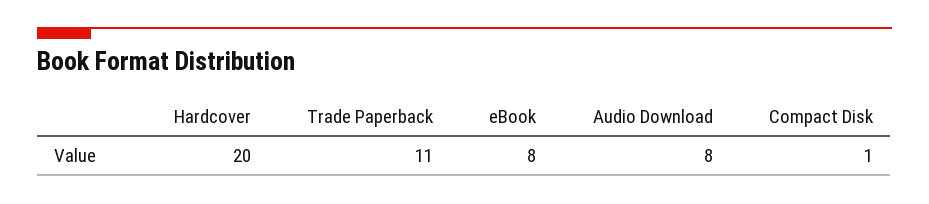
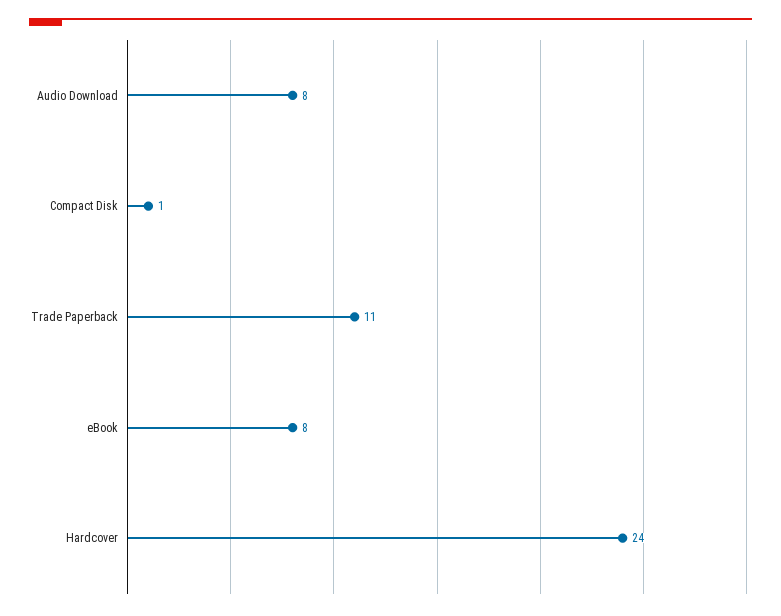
  {
-   "Hardcover": 20,
+   "Hardcover": 24,
    "Trade Paperback": 11,
    "eBook": 8,
    "Audio Download": 8,
    "Compact Disk": 1
  }

